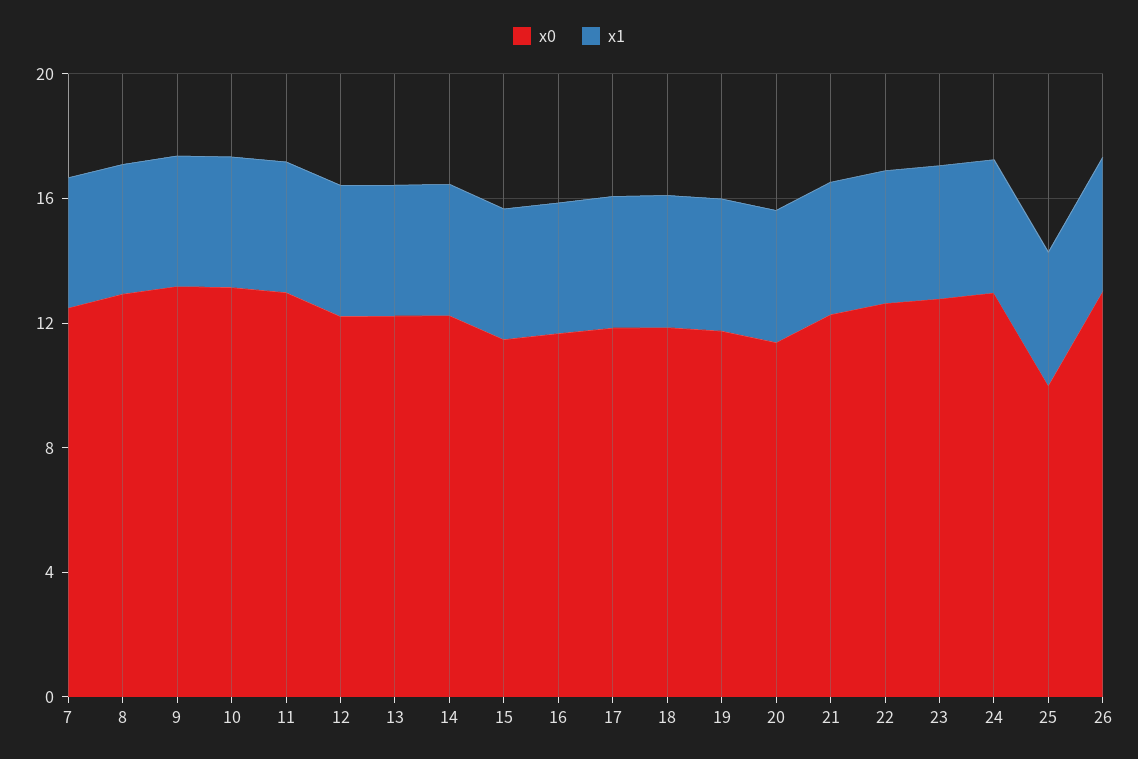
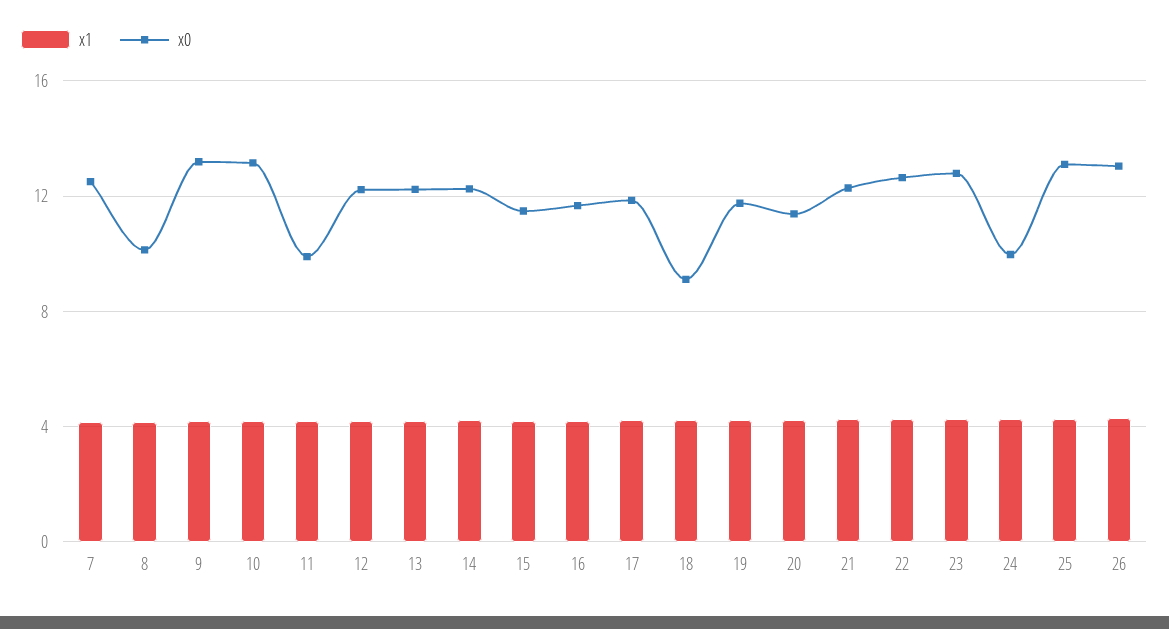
  {
    "x0": {
      "7": 12.5,
-     "8": 13,
+     "8": 10,
      "9": 13,
      "10": 13,
-     "11": 13,
+     "11": 10,
      "12": 12,
      "13": 12,
      "14": 12.5,
      "15": 11.5,
      "16": 11.5,
      "17": 12,
-     "18": 12,
+     "18": 9,
      "19": 12,
      "20": 11.5,
      "21": 12.5,
      "22": 12.5,
      "23": 13,
-     "24": 13,
+     "24": 10,
-     "25": 10,
+     "25": 13,
      "26": 13
    },
    "x1": {
      "7": 4,
      "8": 4,
      "9": 4,
      "10": 4,
      "11": 4,
      "12": 4,
      "13": 4,
      "14": 4,
      "15": 4,
      "16": 4,
      "17": 4,
      "18": 4,
      "19": 4,
      "20": 4,
      "21": 4.5,
      "22": 4.5,
      "23": 4.5,
      "24": 4.5,
      "25": 4.5,
      "26": 4.5
    }
  }

